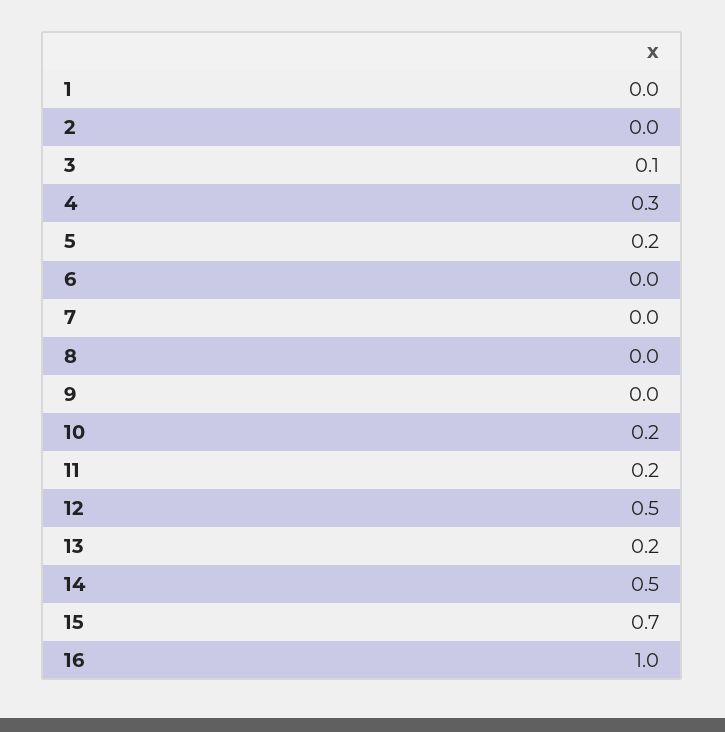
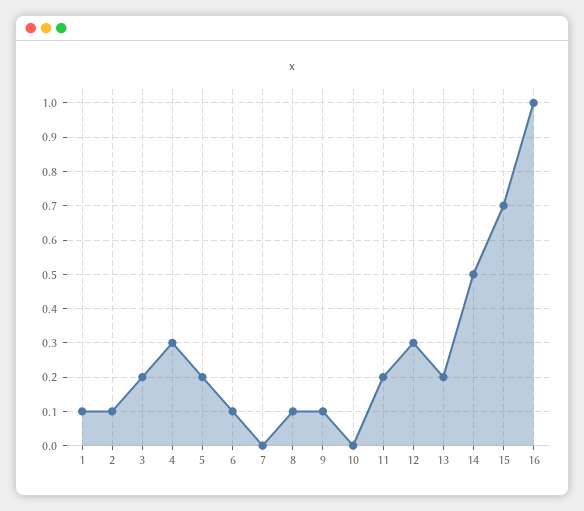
  {
-   "1": 0,
+   "1": 0.1,
-   "2": 0,
+   "2": 0.1,
-   "3": 0.1,
+   "3": 0.2,
    "4": 0.3,
    "5": 0.2,
-   "6": 0,
+   "6": 0.1,
    "7": 0,
-   "8": 0,
+   "8": 0.1,
-   "9": 0,
+   "9": 0.1,
-   "10": 0.2,
+   "10": 0,
    "11": 0.2,
-   "12": 0.5,
+   "12": 0.3,
    "13": 0.2,
    "14": 0.5,
    "15": 0.7,
    "16": 1
  }

